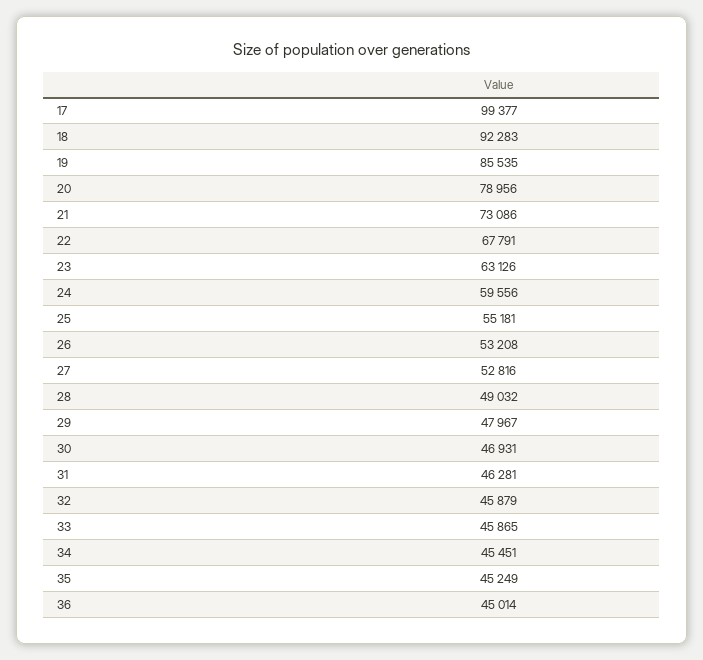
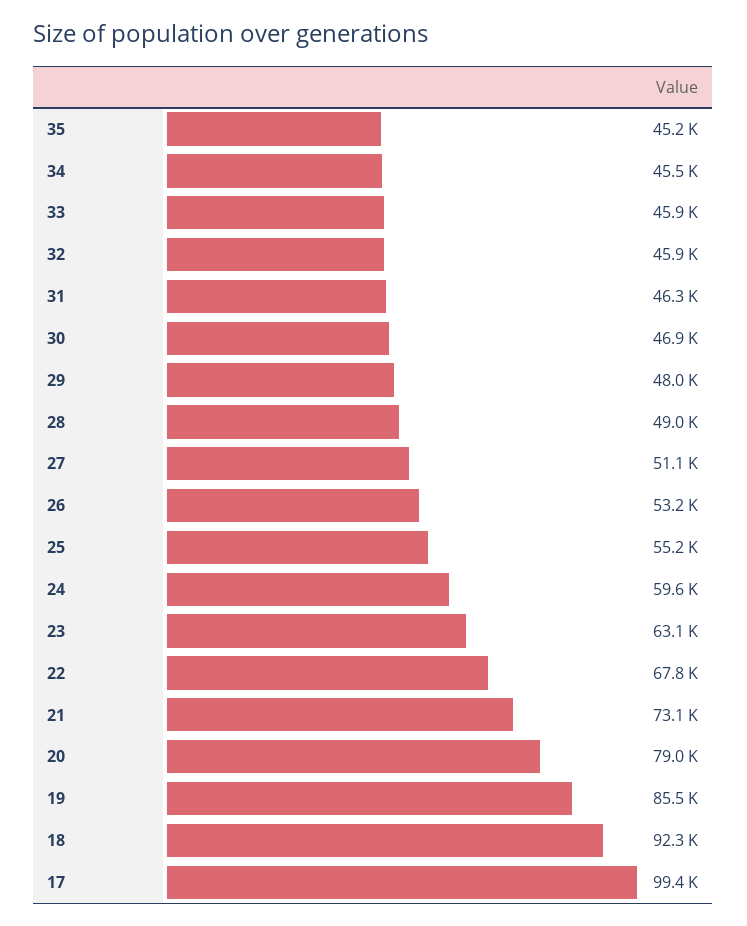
  {
    "17": 99377,
    "18": 92283,
    "19": 85535,
    "20": 78956,
    "21": 73086,
    "22": 67791,
    "23": 63126,
    "24": 59556,
    "25": 55181,
    "26": 53208,
-   "27": 52816,
+   "27": 51100,
    "28": 49032,
    "29": 47967,
    "30": 46931,
    "31": 46281,
    "32": 45879,
    "33": 45865,
    "34": 45451,
-   "35": 45249,
+   "35": 45249
-   "36": 45014
  }

